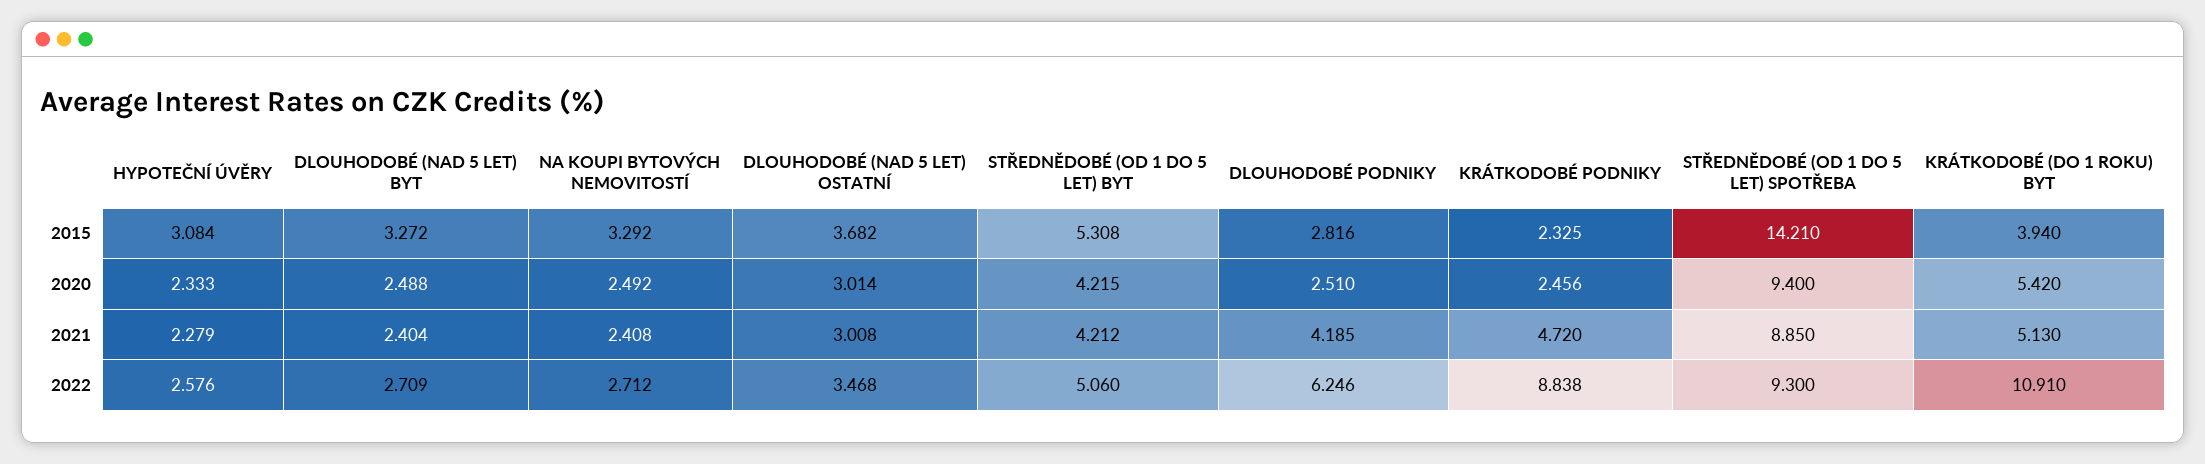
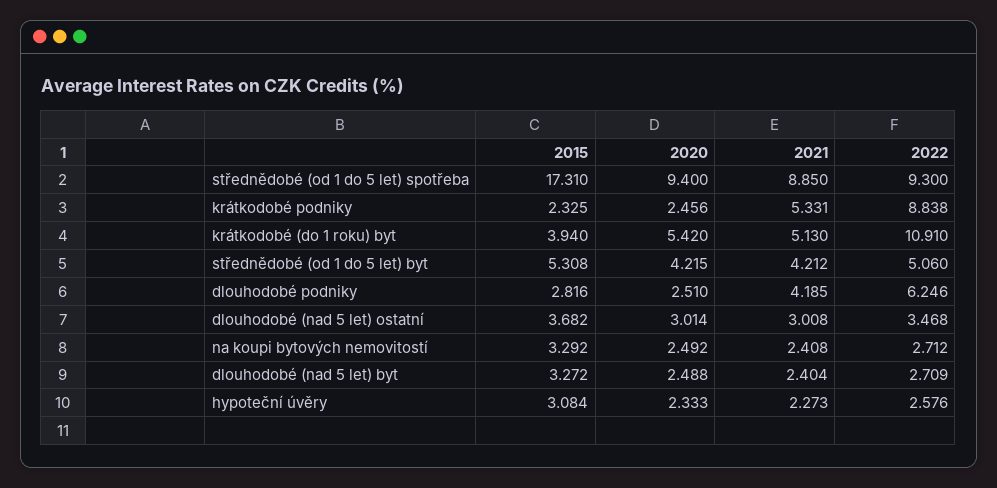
  {
    "HYPOTEČNÍ ÚVĚRY": {
      "2015": 3.084,
      "2020": 2.333,
-     "2021": 2.279,
+     "2021": 2.273,
      "2022": 2.576
    },
    "DLOUHODOBÉ (NAD 5 LET) BYT": {
      "2015": 3.272,
      "2020": 2.488,
      "2021": 2.404,
      "2022": 2.709
    },
    "NA KOUPI BYTOVÝCH NEMOVITOSTÍ": {
      "2015": 3.292,
      "2020": 2.492,
      "2021": 2.408,
      "2022": 2.712
    },
    "DLOUHODOBÉ (NAD 5 LET) OSTATNÍ": {
      "2015": 3.682,
      "2020": 3.014,
      "2021": 3.008,
      "2022": 3.468
    },
    "STŘEDNĚDOBÉ (OD 1 DO 5 LET) BYT": {
      "2015": 5.308,
      "2020": 4.215,
      "2021": 4.212,
      "2022": 5.06
    },
    "DLOUHODOBÉ PODNIKY": {
      "2015": 2.816,
      "2020": 2.51,
      "2021": 4.185,
      "2022": 6.246
    },
    "KRÁTKODOBÉ PODNIKY": {
      "2015": 2.325,
      "2020": 2.456,
-     "2021": 4.72,
+     "2021": 5.331,
      "2022": 8.838
    },
    "STŘEDNĚDOBÉ (OD 1 DO 5 LET) SPOTŘEBA": {
-     "2015": 14.21,
+     "2015": 17.31,
      "2020": 9.4,
      "2021": 8.85,
      "2022": 9.3
    },
    "KRÁTKODOBÉ (DO 1 ROKU) BYT": {
      "2015": 3.94,
      "2020": 5.42,
      "2021": 5.13,
      "2022": 10.91
    }
  }

